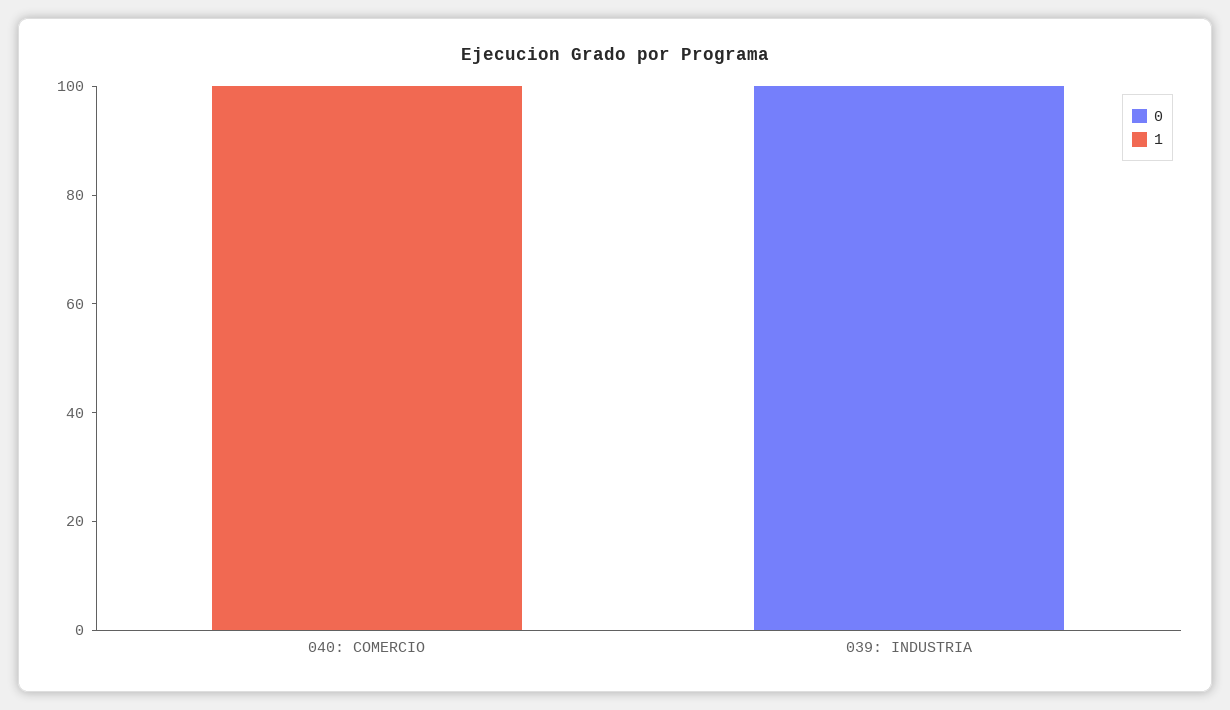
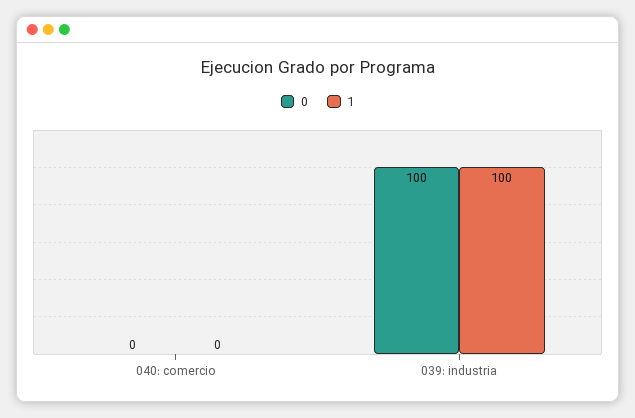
  {
    "0": {
      "040: COMERCIO": 0,
      "039: INDUSTRIA": 100
    },
    "1": {
-     "040: COMERCIO": 100,
+     "040: COMERCIO": 0,
-     "039: INDUSTRIA": 0
+     "039: INDUSTRIA": 100
    }
  }

